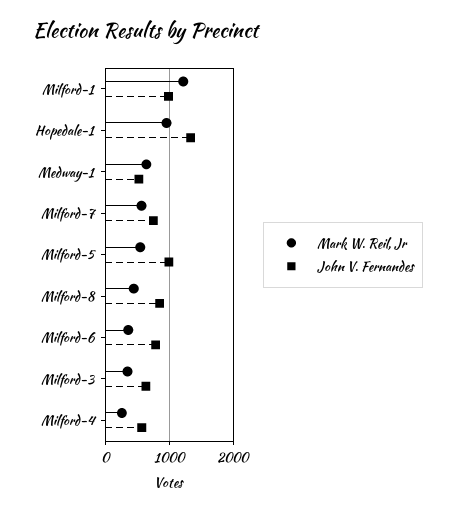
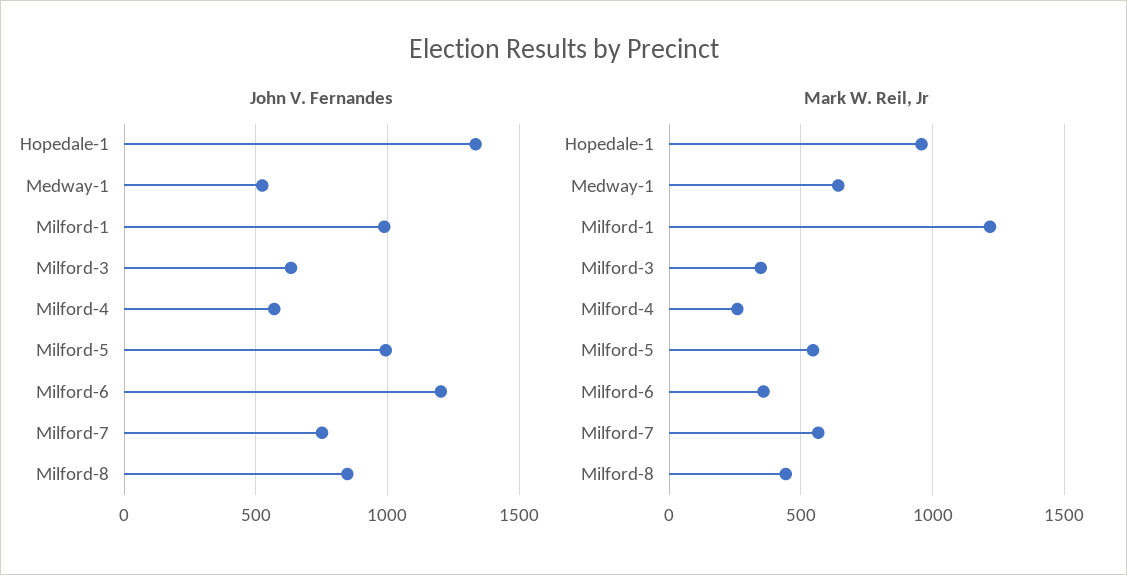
  {
    "Mark W. Reil, Jr": {
      "Milford-1": 1200,
      "Hopedale-1": 950,
      "Medway-1": 650,
      "Milford-7": 550,
      "Milford-5": 550,
      "Milford-8": 450,
      "Milford-6": 350,
      "Milford-3": 350,
      "Milford-4": 250
    },
    "John V. Fernandes": {
      "Milford-1": 1000,
      "Hopedale-1": 1350,
      "Medway-1": 550,
      "Milford-7": 750,
      "Milford-5": 1000,
      "Milford-8": 850,
-     "Milford-6": 800,
+     "Milford-6": 1200,
      "Milford-3": 650,
      "Milford-4": 550
    }
  }

